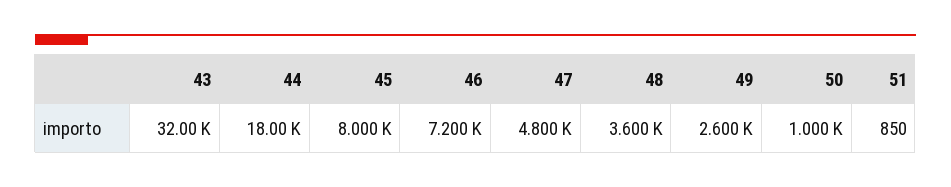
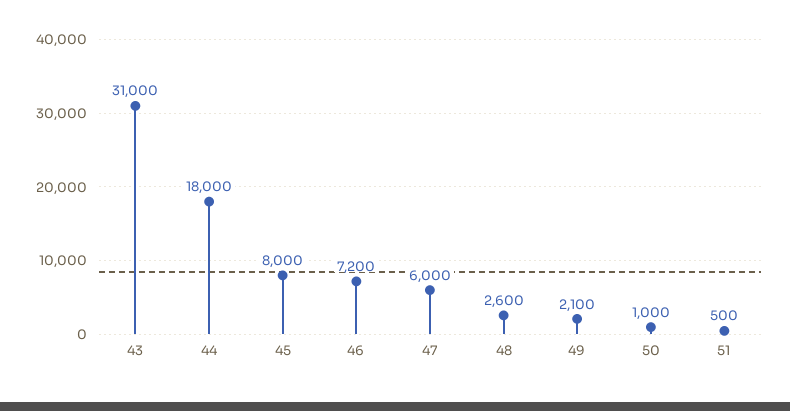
  {
-   "43": 32000,
+   "43": 31000,
    "44": 18000,
    "45": 8000,
    "46": 7200,
-   "47": 4800,
+   "47": 6000,
-   "48": 3600,
+   "48": 2600,
-   "49": 2600,
+   "49": 2100,
    "50": 1000,
-   "51": 850
+   "51": 500
  }

